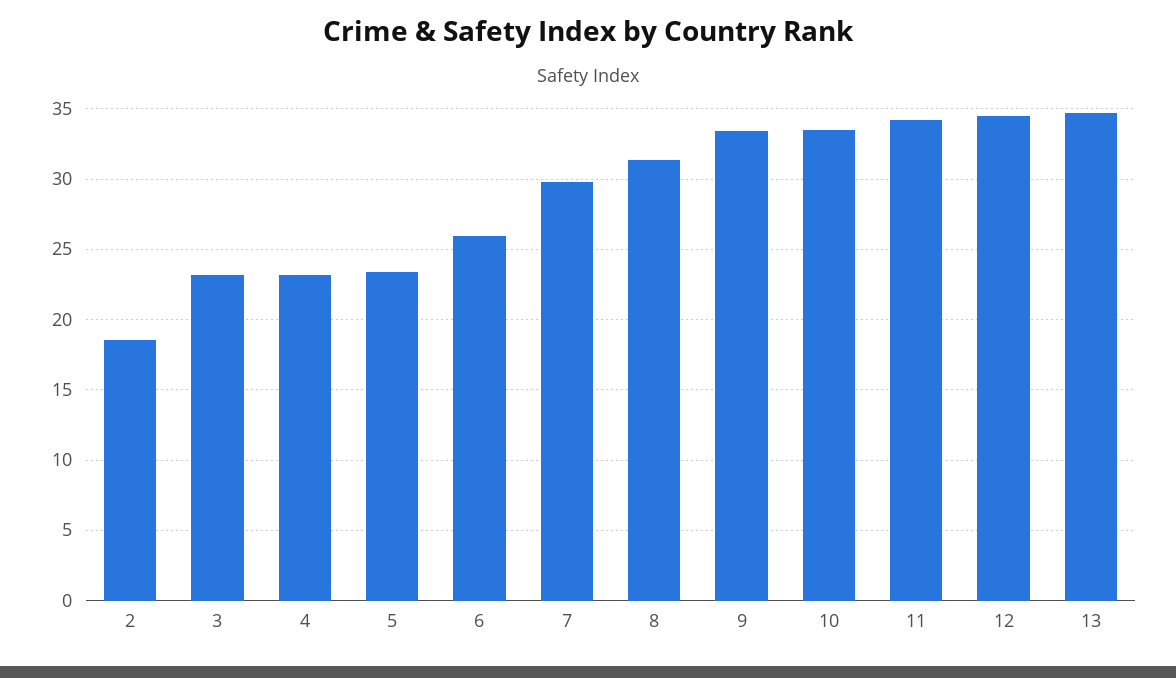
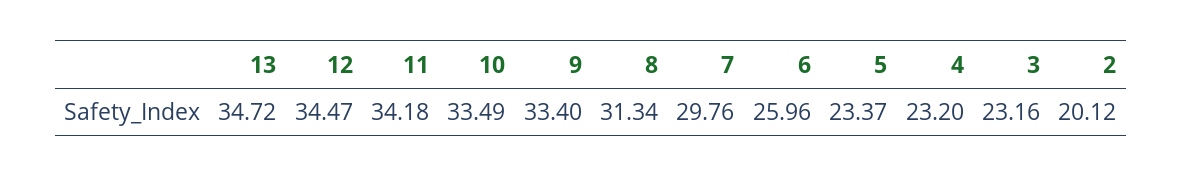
  {
-   "2": 18.5,
+   "2": 20.12,
    "3": 23.16,
    "4": 23.2,
    "5": 23.37,
    "6": 25.96,
    "7": 29.76,
    "8": 31.34,
    "9": 33.4,
    "10": 33.49,
    "11": 34.18,
    "12": 34.47,
    "13": 34.72
  }

